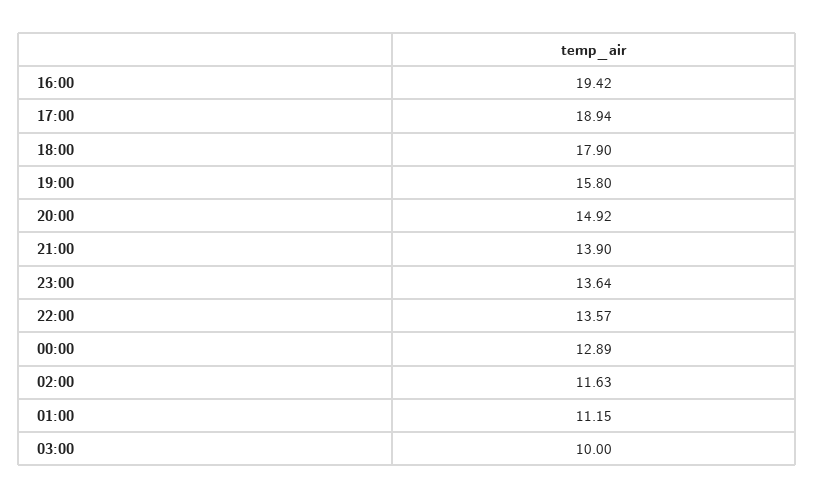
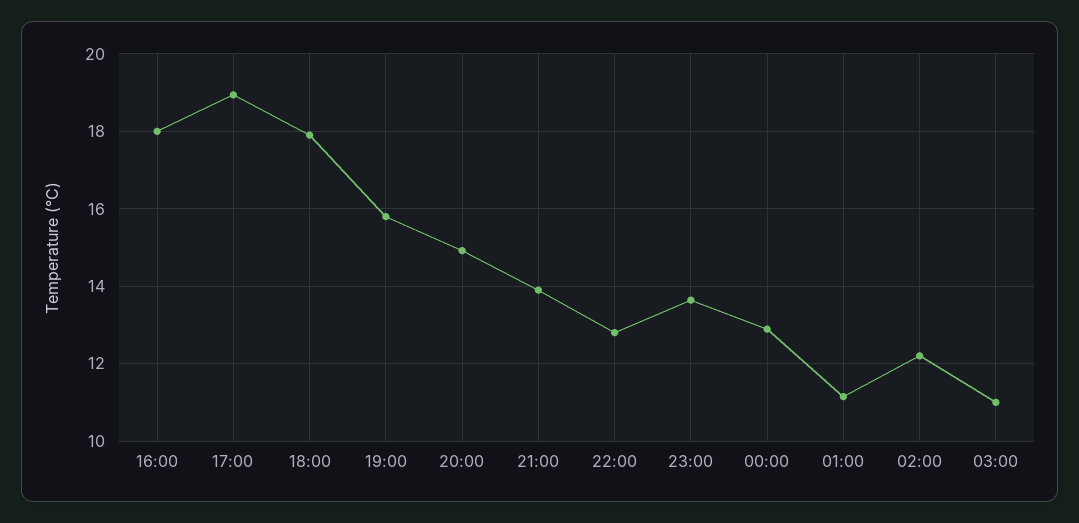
  {
-   "16:00": 19.42,
+   "16:00": 18,
    "17:00": 18.94,
    "18:00": 17.9,
    "19:00": 15.8,
    "20:00": 14.92,
    "21:00": 13.9,
    "23:00": 13.64,
-   "22:00": 13.57,
+   "22:00": 12.8,
    "00:00": 12.89,
-   "02:00": 11.63,
+   "02:00": 12.2,
    "01:00": 11.15,
-   "03:00": 10
+   "03:00": 11
  }

